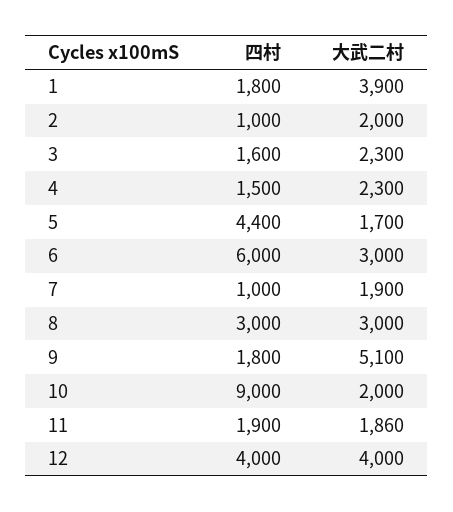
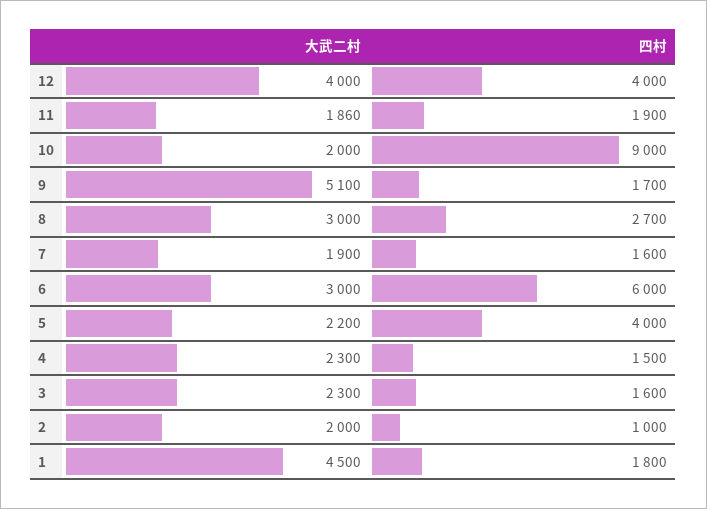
  {
    "四村": {
      "1": 1800,
      "2": 1000,
      "3": 1600,
      "4": 1500,
-     "5": 4400,
+     "5": 4000,
      "6": 6000,
-     "7": 1000,
+     "7": 1600,
-     "8": 3000,
+     "8": 2700,
-     "9": 1800,
+     "9": 1700,
      "10": 9000,
      "11": 1900,
      "12": 4000
    },
    "大武二村": {
-     "1": 3900,
+     "1": 4500,
      "2": 2000,
      "3": 2300,
      "4": 2300,
-     "5": 1700,
+     "5": 2200,
      "6": 3000,
      "7": 1900,
      "8": 3000,
      "9": 5100,
      "10": 2000,
      "11": 1860,
      "12": 4000
    }
  }

